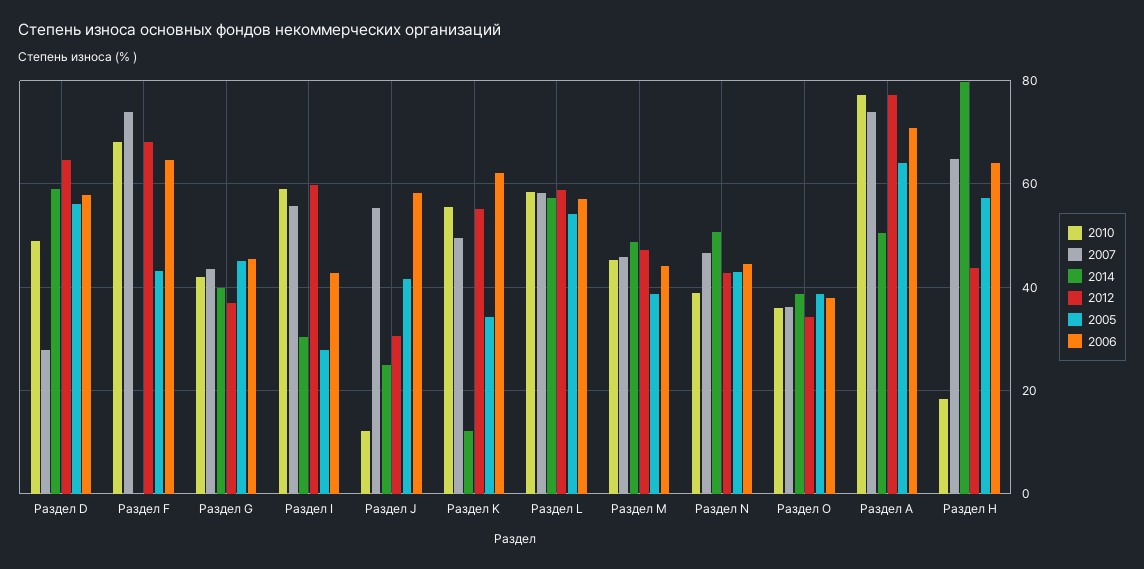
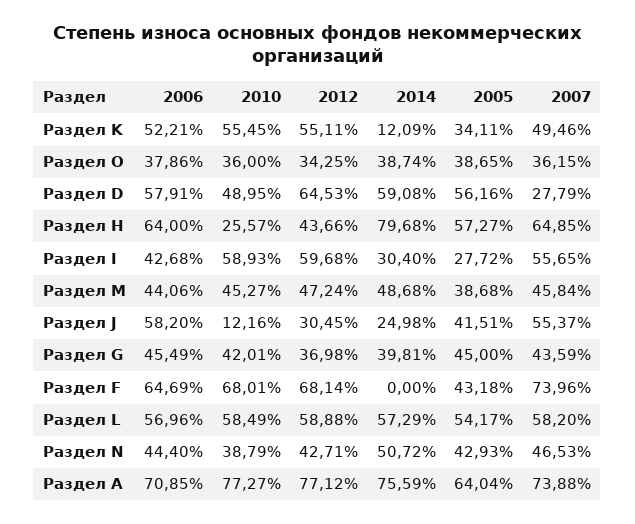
  {
    "2010": {
      "Раздел D": 48.95,
      "Раздел F": 68.01,
      "Раздел G": 42.01,
      "Раздел I": 58.93,
      "Раздел J": 12.16,
      "Раздел K": 55.45,
      "Раздел L": 58.49,
      "Раздел M": 45.27,
      "Раздел N": 38.79,
      "Раздел O": 36,
      "Раздел А": 77.27,
-     "Раздел Н": 18
+     "Раздел Н": 25.57
    },
    "2007": {
      "Раздел D": 27.79,
      "Раздел F": 73.96,
      "Раздел G": 43.59,
      "Раздел I": 55.65,
      "Раздел J": 55.37,
      "Раздел K": 49.46,
      "Раздел L": 58.2,
      "Раздел M": 45.84,
      "Раздел N": 46.53,
      "Раздел O": 36.15,
      "Раздел А": 73.88,
      "Раздел Н": 64.85
    },
    "2014": {
      "Раздел D": 59.08,
      "Раздел F": 0,
      "Раздел G": 39.81,
      "Раздел I": 30.4,
      "Раздел J": 24.98,
      "Раздел K": 12.09,
      "Раздел L": 57.29,
      "Раздел M": 48.68,
      "Раздел N": 50.72,
      "Раздел O": 38.74,
-     "Раздел А": 50,
+     "Раздел А": 75.59,
      "Раздел Н": 79.68
    },
    "2012": {
      "Раздел D": 64.53,
      "Раздел F": 68.14,
      "Раздел G": 36.98,
      "Раздел I": 59.68,
      "Раздел J": 30.45,
      "Раздел K": 55.11,
      "Раздел L": 58.88,
      "Раздел M": 47.24,
      "Раздел N": 42.71,
      "Раздел O": 34.25,
      "Раздел А": 77.12,
      "Раздел Н": 43.66
    },
    "2005": {
      "Раздел D": 56.16,
      "Раздел F": 43.18,
      "Раздел G": 45,
      "Раздел I": 27.72,
      "Раздел J": 41.51,
      "Раздел K": 34.11,
      "Раздел L": 54.17,
      "Раздел M": 38.68,
      "Раздел N": 42.93,
      "Раздел O": 38.65,
      "Раздел А": 64.04,
      "Раздел Н": 57.27
    },
    "2006": {
      "Раздел D": 57.91,
      "Раздел F": 64.69,
      "Раздел G": 45.49,
      "Раздел I": 42.68,
      "Раздел J": 58.2,
-     "Раздел K": 62,
+     "Раздел K": 52.21,
      "Раздел L": 56.96,
      "Раздел M": 44.06,
      "Раздел N": 44.4,
      "Раздел O": 37.86,
      "Раздел А": 70.85,
      "Раздел Н": 64
    }
  }

